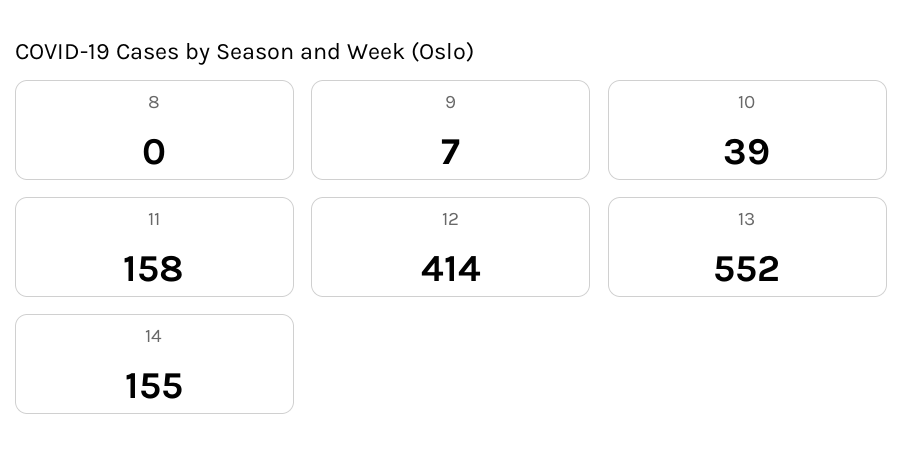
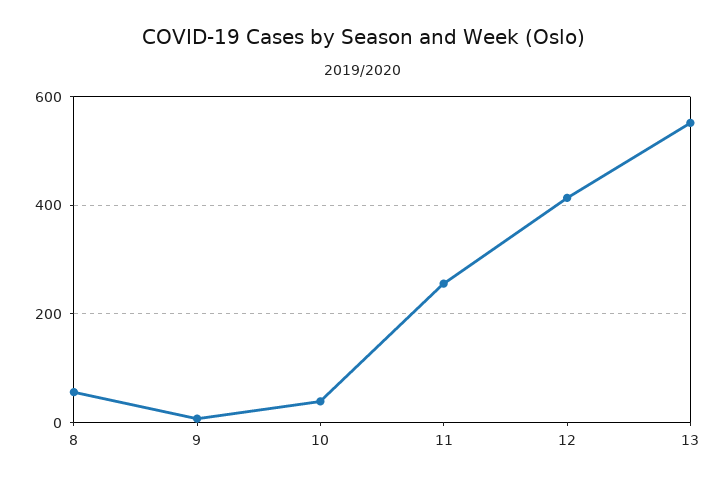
  {
-   "8": 0,
+   "8": 60,
    "9": 7,
    "10": 39,
-   "11": 158,
+   "11": 260,
    "12": 414,
-   "13": 552,
+   "13": 552
-   "14": 155
  }

